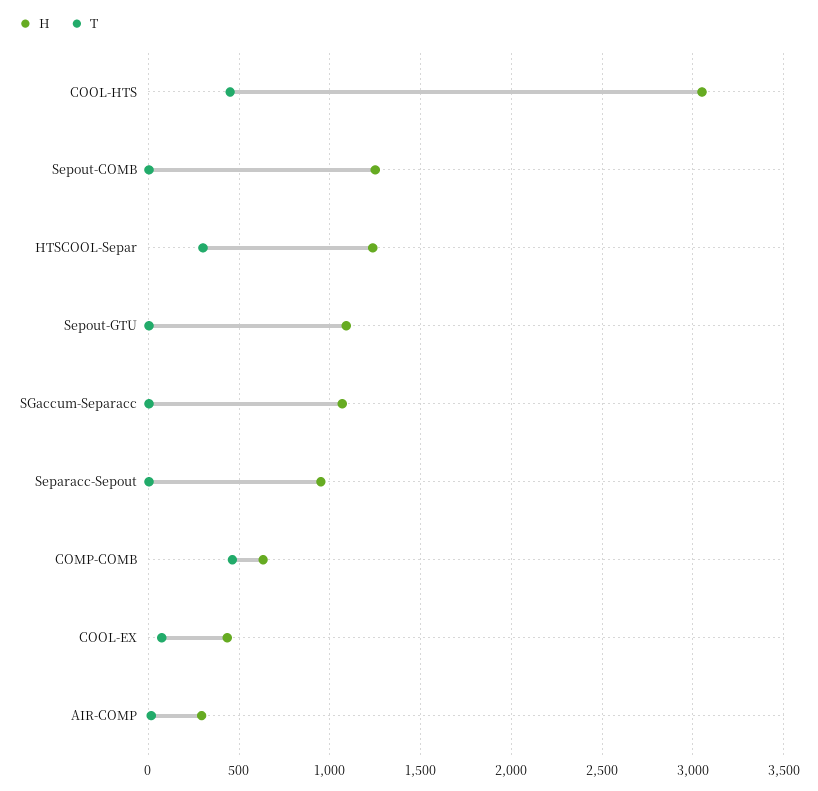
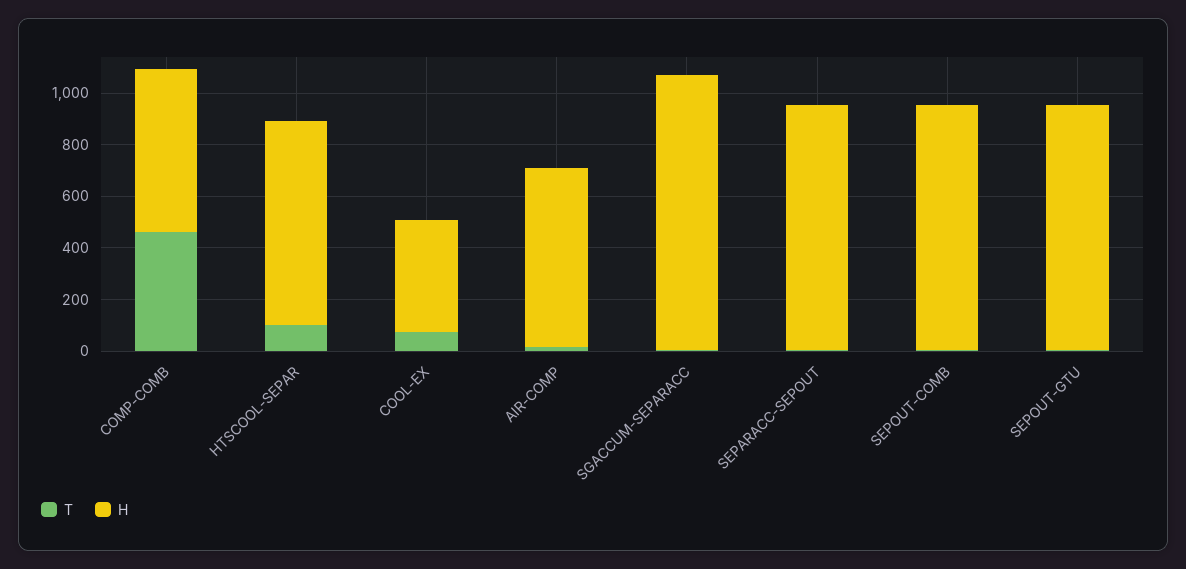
  {
    "H": {
-     "COOL-HTS": 3050,
-     "Sepout-COMB": 1250,
+     "Sepout-COMB": 950,
-     "HTSCOOL-Separ": 1250,
+     "HTSCOOL-Separ": 800,
-     "Sepout-GTU": 1100,
+     "Sepout-GTU": 950,
      "SGaccum-Separacc": 1050,
      "Separacc-Sepout": 950,
      "COMP-COMB": 650,
      "COOL-EX": 450,
-     "AIR-COMP": 300
+     "AIR-COMP": 700
    },
    "T": {
-     "COOL-HTS": 450,
      "Sepout-COMB": 0,
-     "HTSCOOL-Separ": 300,
+     "HTSCOOL-Separ": 100,
      "Sepout-GTU": 0,
      "SGaccum-Separacc": 0,
      "Separacc-Sepout": 0,
      "COMP-COMB": 450,
      "COOL-EX": 50,
      "AIR-COMP": 0
    }
  }

